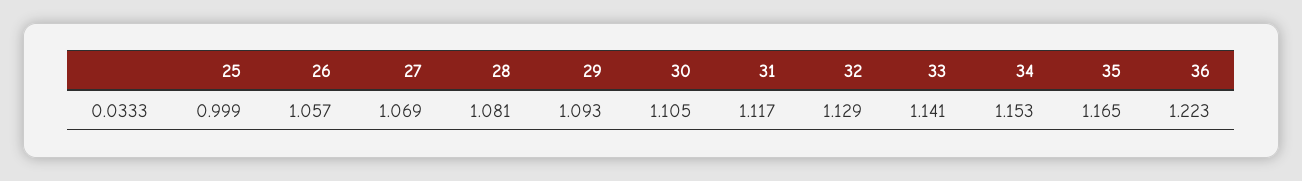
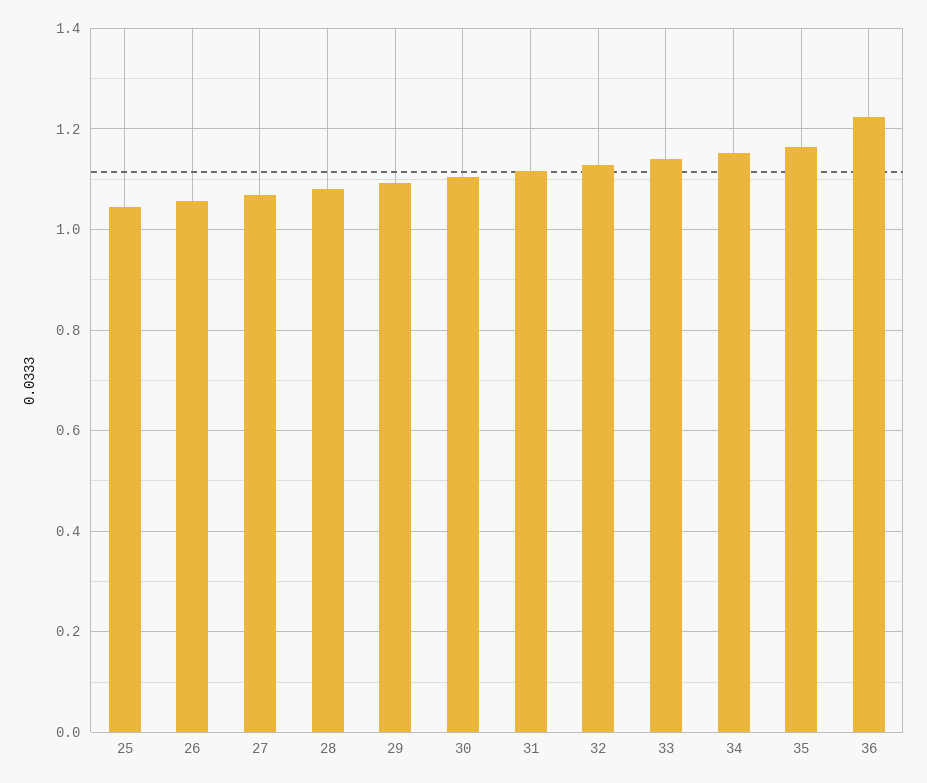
  {
-   "25": 0.999,
+   "25": 1.04,
    "26": 1.057,
    "27": 1.069,
    "28": 1.081,
    "29": 1.093,
    "30": 1.105,
    "31": 1.117,
    "32": 1.129,
    "33": 1.141,
    "34": 1.153,
    "35": 1.165,
    "36": 1.223
  }

